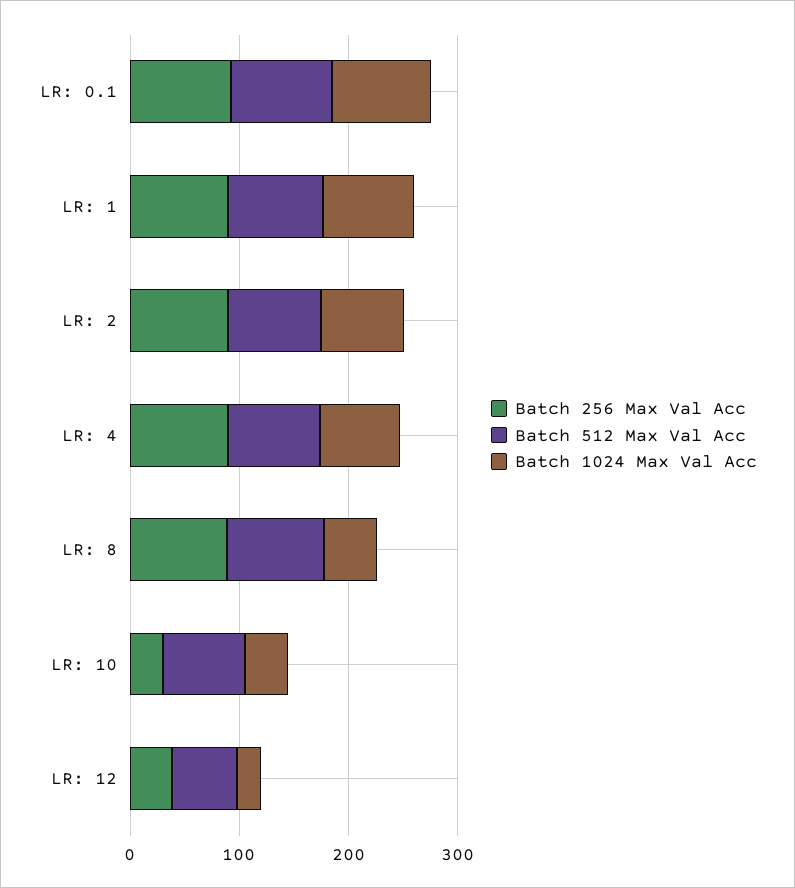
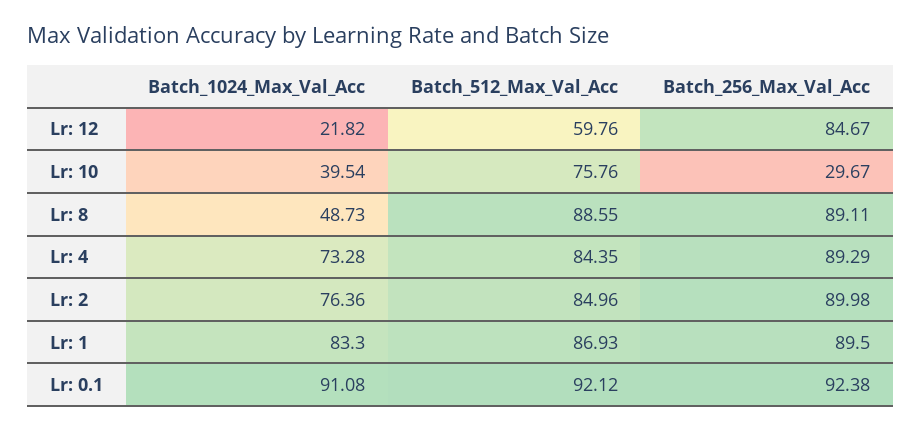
  {
    "Batch 256 Max Val Acc": {
      "LR: 0.1": 92.38,
      "LR: 1": 89.5,
      "LR: 2": 89.98,
      "LR: 4": 89.29,
      "LR: 8": 89.11,
      "LR: 10": 29.67,
-     "LR: 12": 40
+     "LR: 12": 84.67
    },
    "Batch 512 Max Val Acc": {
      "LR: 0.1": 92.12,
      "LR: 1": 86.93,
      "LR: 2": 84.96,
      "LR: 4": 84.35,
      "LR: 8": 88.55,
      "LR: 10": 75.76,
      "LR: 12": 59.76
    },
    "Batch 1024 Max Val Acc": {
      "LR: 0.1": 91.08,
      "LR: 1": 83.3,
      "LR: 2": 76.36,
      "LR: 4": 73.28,
      "LR: 8": 48.73,
      "LR: 10": 39.54,
      "LR: 12": 21.82
    }
  }

